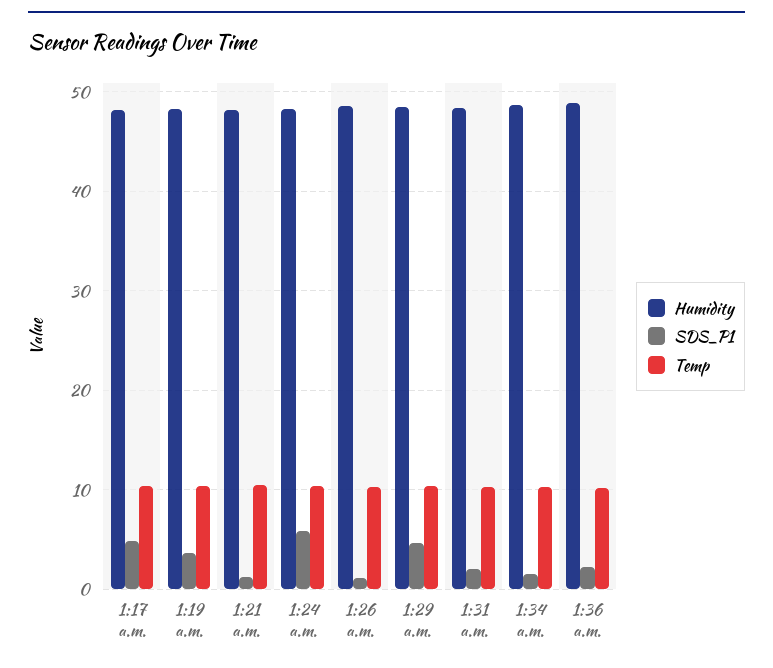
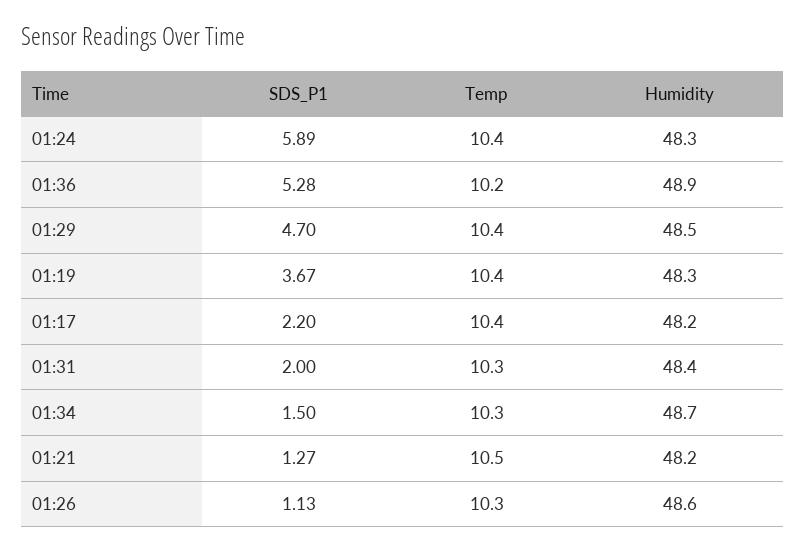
  {
    "Humidity": {
      "1:17 a.m.": 48.2,
      "1:19 a.m.": 48.3,
      "1:21 a.m.": 48.2,
      "1:24 a.m.": 48.3,
      "1:26 a.m.": 48.6,
      "1:29 a.m.": 48.5,
      "1:31 a.m.": 48.4,
      "1:34 a.m.": 48.7,
      "1:36 a.m.": 48.9
    },
    "SDS_P1": {
-     "1:17 a.m.": 5,
+     "1:17 a.m.": 2.2,
      "1:19 a.m.": 3.67,
      "1:21 a.m.": 1.27,
      "1:24 a.m.": 5.89,
      "1:26 a.m.": 1.13,
      "1:29 a.m.": 4.7,
      "1:31 a.m.": 2,
      "1:34 a.m.": 1.5,
-     "1:36 a.m.": 2
+     "1:36 a.m.": 5.28
    },
    "Temp": {
      "1:17 a.m.": 10.4,
      "1:19 a.m.": 10.4,
      "1:21 a.m.": 10.5,
      "1:24 a.m.": 10.4,
      "1:26 a.m.": 10.3,
      "1:29 a.m.": 10.4,
      "1:31 a.m.": 10.3,
      "1:34 a.m.": 10.3,
      "1:36 a.m.": 10.2
    }
  }

